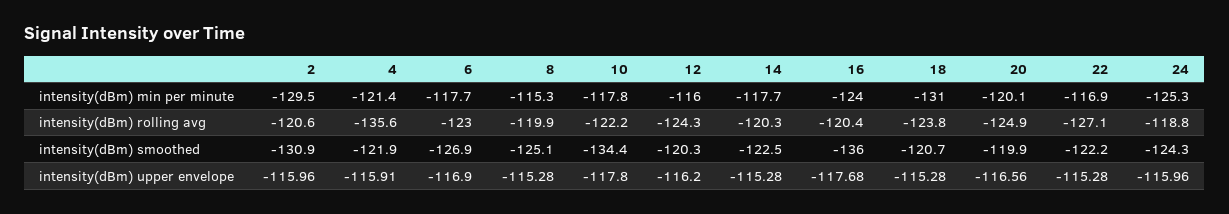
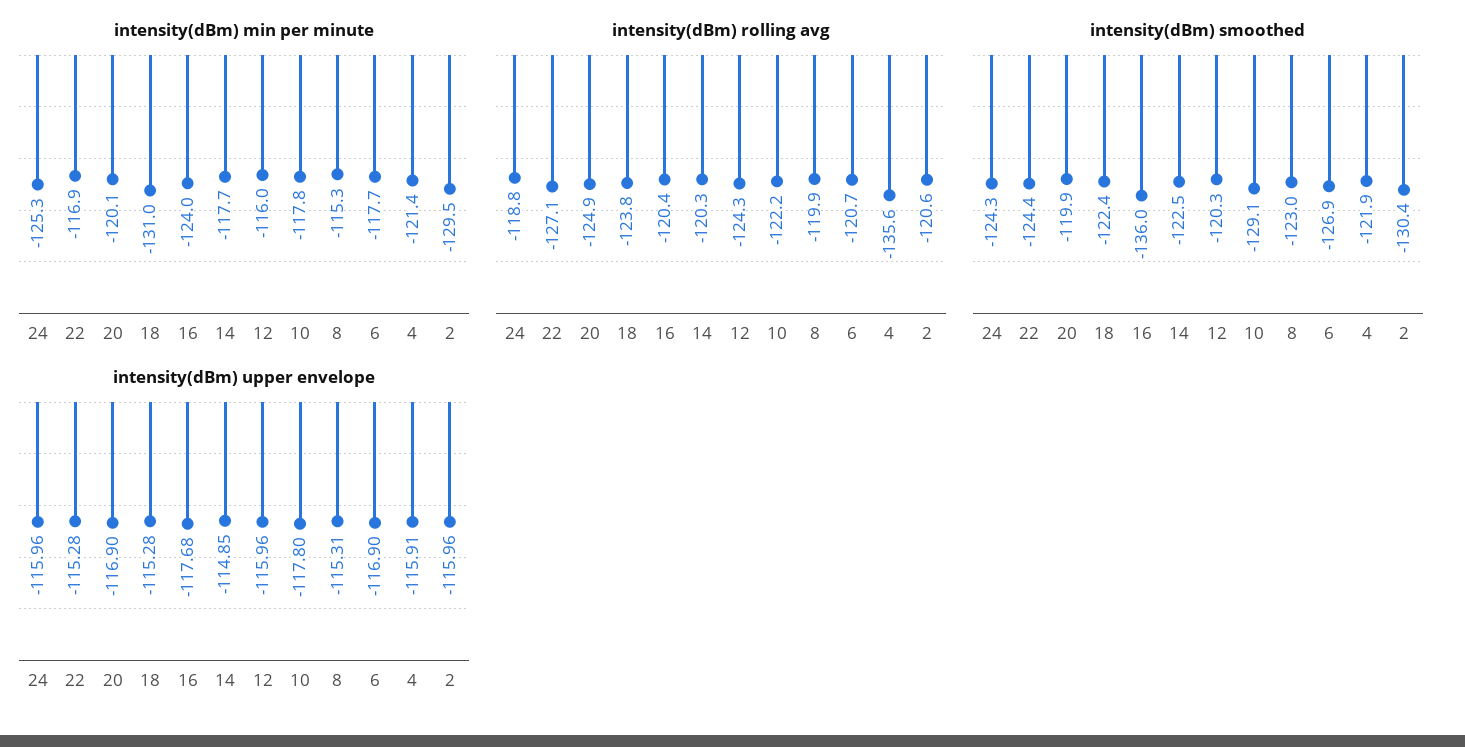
  {
    "intensity(dBm) min per minute": {
      "2": -129.5,
      "4": -121.4,
      "6": -117.7,
      "8": -115.3,
      "10": -117.8,
      "12": -116,
      "14": -117.7,
      "16": -124,
      "18": -131,
      "20": -120.1,
      "22": -116.9,
      "24": -125.3
    },
    "intensity(dBm) rolling avg": {
      "2": -120.6,
      "4": -135.6,
-     "6": -123,
+     "6": -120.7,
      "8": -119.9,
      "10": -122.2,
      "12": -124.3,
      "14": -120.3,
      "16": -120.4,
      "18": -123.8,
      "20": -124.9,
      "22": -127.1,
      "24": -118.8
    },
    "intensity(dBm) smoothed": {
-     "2": -130.9,
+     "2": -130.4,
      "4": -121.9,
      "6": -126.9,
-     "8": -125.1,
+     "8": -123,
-     "10": -134.4,
+     "10": -129.1,
      "12": -120.3,
      "14": -122.5,
      "16": -136,
-     "18": -120.7,
+     "18": -122.4,
      "20": -119.9,
-     "22": -122.2,
+     "22": -124.4,
      "24": -124.3
    },
    "intensity(dBm) upper envelope": {
      "2": -115.96,
      "4": -115.91,
      "6": -116.9,
-     "8": -115.28,
+     "8": -115.31,
      "10": -117.8,
-     "12": -116.2,
+     "12": -115.96,
-     "14": -115.28,
+     "14": -114.85,
      "16": -117.68,
      "18": -115.28,
-     "20": -116.56,
+     "20": -116.9,
      "22": -115.28,
      "24": -115.96
    }
  }

